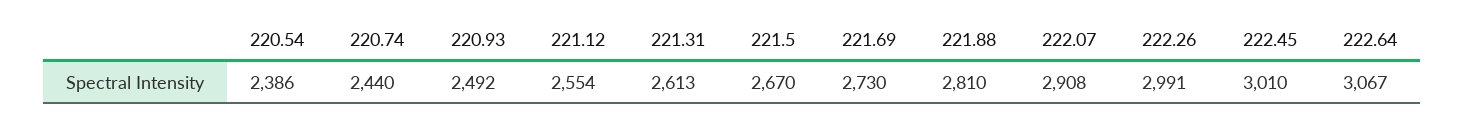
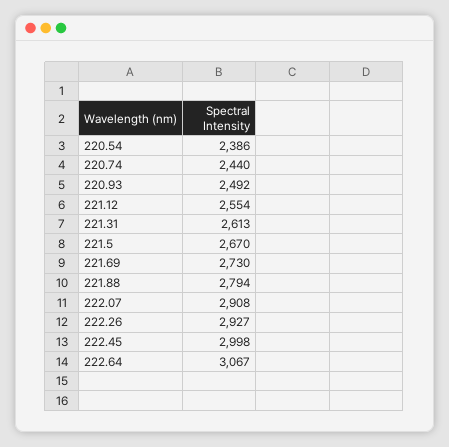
  {
    "220.54": 2386,
    "220.74": 2440,
    "220.93": 2492,
    "221.12": 2554,
    "221.31": 2613,
    "221.5": 2670,
    "221.69": 2730,
-   "221.88": 2810,
+   "221.88": 2794,
    "222.07": 2908,
-   "222.26": 2991,
+   "222.26": 2927,
-   "222.45": 3010,
+   "222.45": 2998,
    "222.64": 3067
  }

